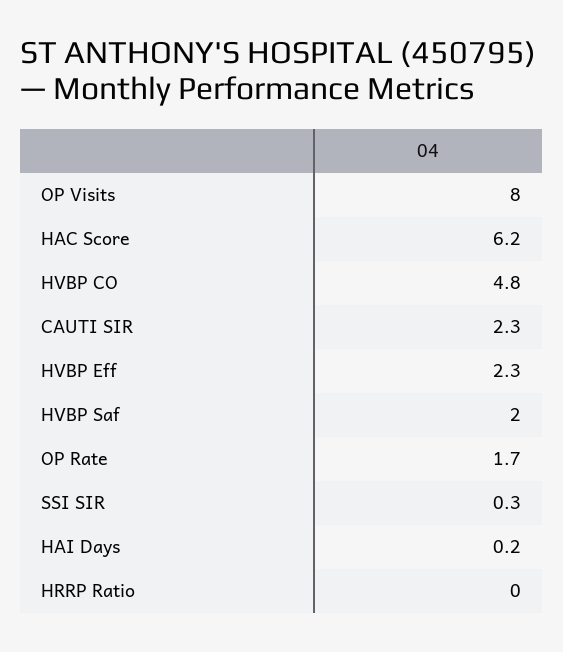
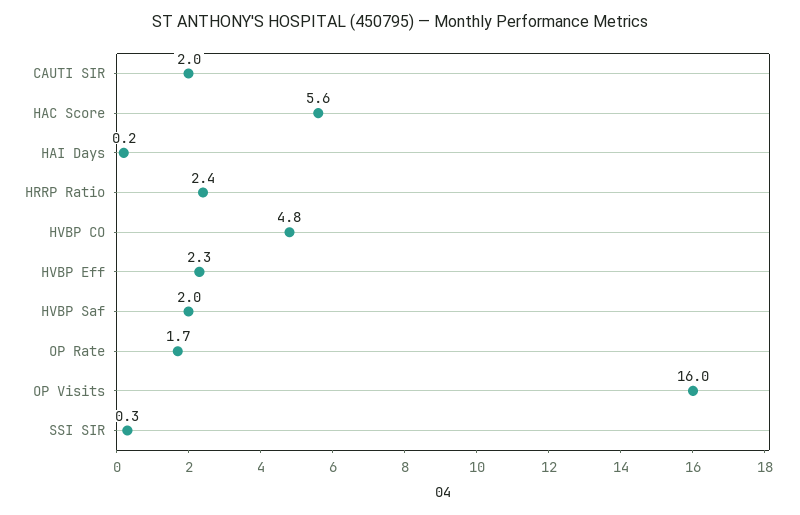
  {
-   "OP Visits": 8,
+   "OP Visits": 16,
-   "HAC Score": 6.2,
+   "HAC Score": 5.6,
    "HVBP CO": 4.8,
-   "CAUTI SIR": 2.3,
+   "CAUTI SIR": 2,
    "HVBP Eff": 2.3,
    "HVBP Saf": 2,
    "OP Rate": 1.7,
    "SSI SIR": 0.3,
    "HAI Days": 0.2,
-   "HRRP Ratio": 0
+   "HRRP Ratio": 2.4
  }

